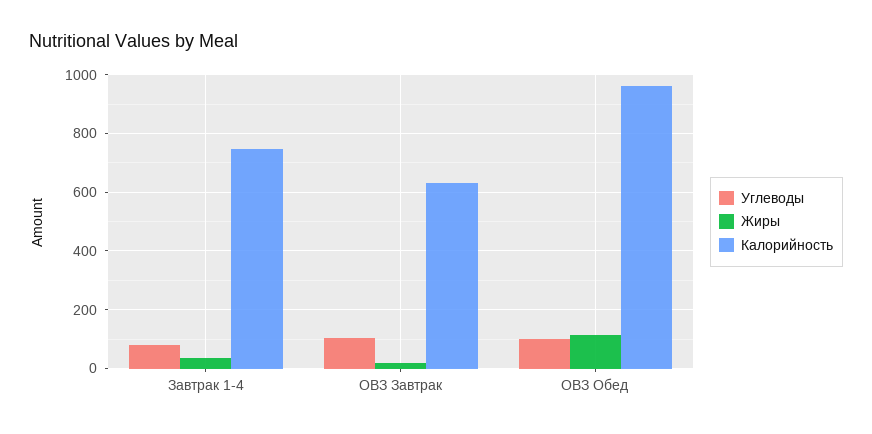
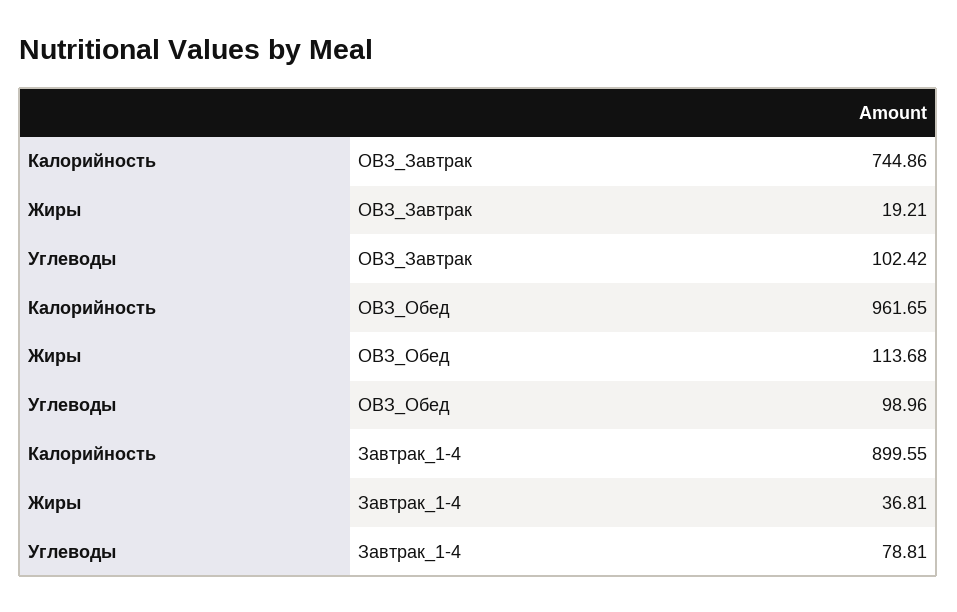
  {
    "Углеводы": {
      "Завтрак 1-4": 78.81,
      "ОВЗ Завтрак": 102.42,
      "ОВЗ Обед": 98.96
    },
    "Жиры": {
      "Завтрак 1-4": 36.81,
      "ОВЗ Завтрак": 19.21,
      "ОВЗ Обед": 113.68
    },
    "Калорийность": {
-     "Завтрак 1-4": 750,
+     "Завтрак 1-4": 899.55,
-     "ОВЗ Завтрак": 625,
+     "ОВЗ Завтрак": 744.86,
      "ОВЗ Обед": 961.65
    }
  }

